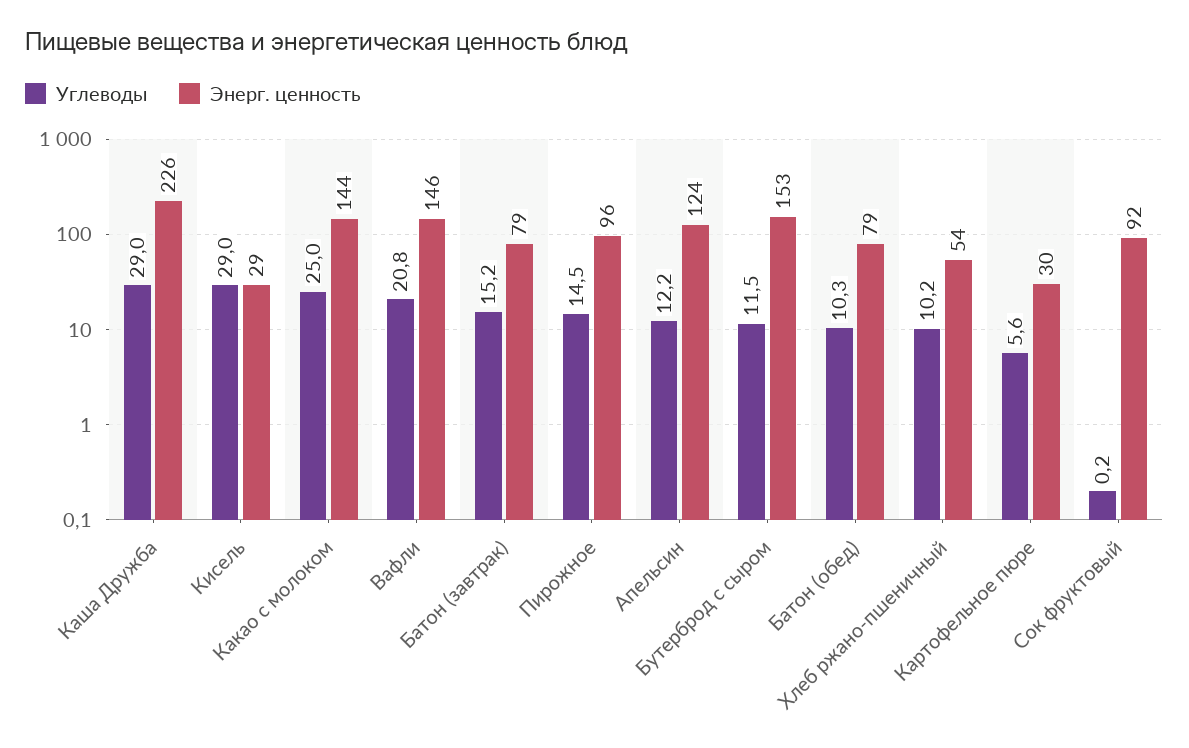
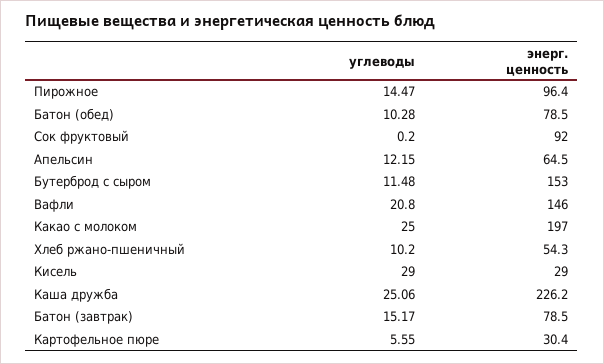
  {
    "Углеводы": {
-     "Каша Дружба": 29,
+     "Каша Дружба": 25.06,
      "Кисель": 29,
      "Какао с молоком": 25,
      "Вафли": 20.8,
      "Батон (завтрак)": 15.17,
      "Пирожное": 14.47,
      "Апельсин": 12.15,
      "Бутерброд с сыром": 11.48,
      "Батон (обед)": 10.28,
      "Хлеб ржано-пшеничный": 10.2,
      "Картофельное пюре": 5.55,
      "Сок фруктовый": 0.2
    },
    "Энерг. ценность": {
      "Каша Дружба": 226.2,
      "Кисель": 29,
-     "Какао с молоком": 144,
+     "Какао с молоком": 197,
      "Вафли": 146,
      "Батон (завтрак)": 78.5,
      "Пирожное": 96.4,
-     "Апельсин": 124,
+     "Апельсин": 64.5,
      "Бутерброд с сыром": 153,
      "Батон (обед)": 78.5,
      "Хлеб ржано-пшеничный": 54.3,
      "Картофельное пюре": 30.4,
      "Сок фруктовый": 92
    }
  }

